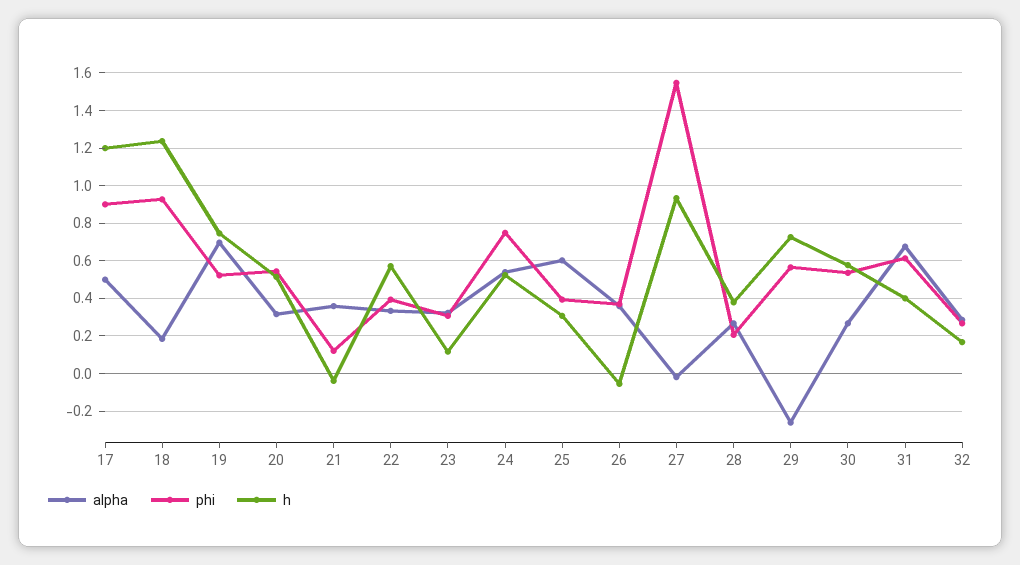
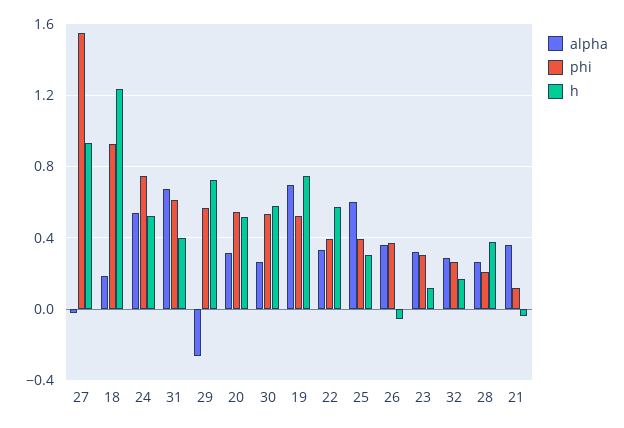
  {
    "alpha": {
-     "17": 0.5,
      "18": 0.2,
      "19": 0.7,
      "20": 0.3,
      "21": 0.35,
      "22": 0.35,
      "23": 0.3,
      "24": 0.55,
      "25": 0.6,
      "26": 0.35,
      "27": 0,
      "28": 0.25,
      "29": -0.25,
      "30": 0.25,
      "31": 0.7,
      "32": 0.3
    },
    "phi": {
-     "17": 0.9,
      "18": 0.95,
      "19": 0.5,
      "20": 0.55,
      "21": 0.1,
      "22": 0.4,
      "23": 0.3,
      "24": 0.75,
      "25": 0.4,
      "26": 0.35,
      "27": 1.55,
      "28": 0.2,
      "29": 0.55,
      "30": 0.55,
      "31": 0.6,
      "32": 0.25
    },
    "h": {
-     "17": 1.2,
      "18": 1.25,
      "19": 0.75,
      "20": 0.5,
      "21": -0.05,
      "22": 0.55,
      "23": 0.1,
      "24": 0.5,
      "25": 0.3,
      "26": -0.05,
      "27": 0.95,
      "28": 0.4,
      "29": 0.75,
      "30": 0.6,
      "31": 0.4,
      "32": 0.15
    }
  }

